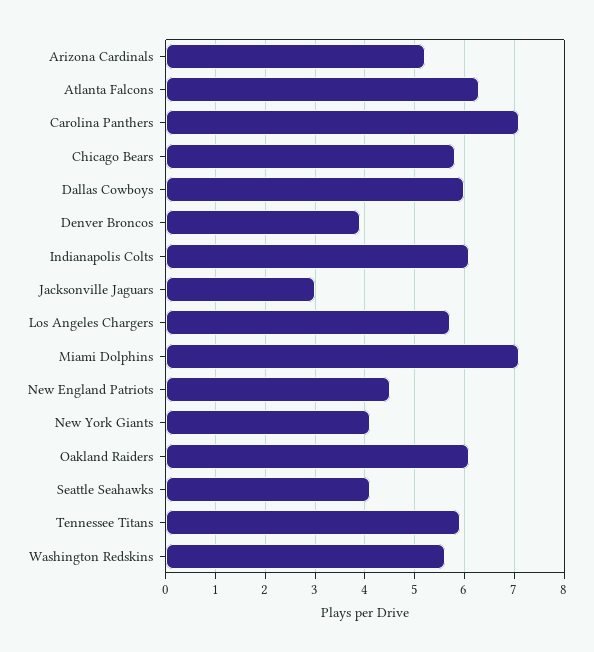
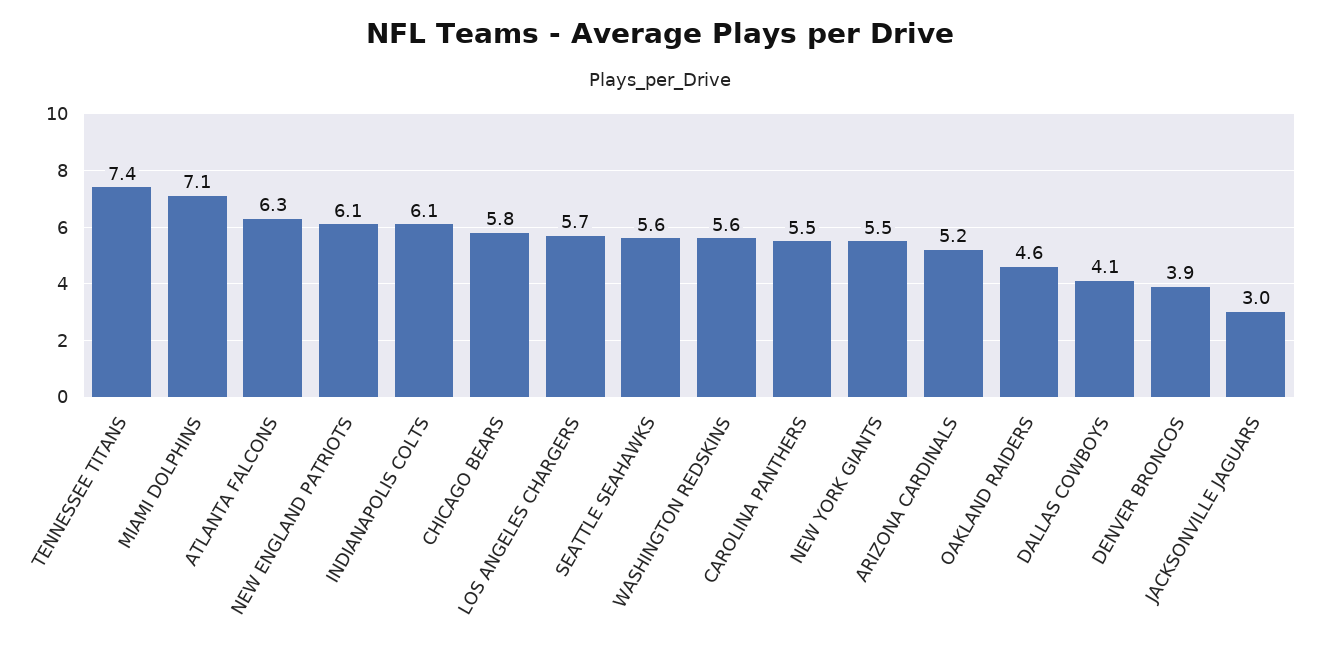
  {
    "Arizona Cardinals": 5.2,
    "Atlanta Falcons": 6.3,
-   "Carolina Panthers": 7,
+   "Carolina Panthers": 5.5,
    "Chicago Bears": 5.8,
-   "Dallas Cowboys": 6,
+   "Dallas Cowboys": 4.1,
    "Denver Broncos": 3.9,
    "Indianapolis Colts": 6.1,
    "Jacksonville Jaguars": 3,
    "Los Angeles Chargers": 5.7,
    "Miami Dolphins": 7.1,
-   "New England Patriots": 4.5,
+   "New England Patriots": 6.1,
-   "New York Giants": 4,
+   "New York Giants": 5.5,
-   "Oakland Raiders": 6,
+   "Oakland Raiders": 4.6,
-   "Seattle Seahawks": 4,
+   "Seattle Seahawks": 5.6,
-   "Tennessee Titans": 6,
+   "Tennessee Titans": 7.4,
    "Washington Redskins": 5.6
  }

